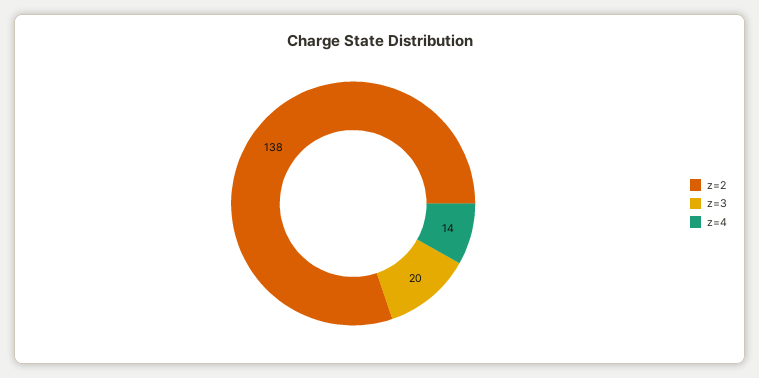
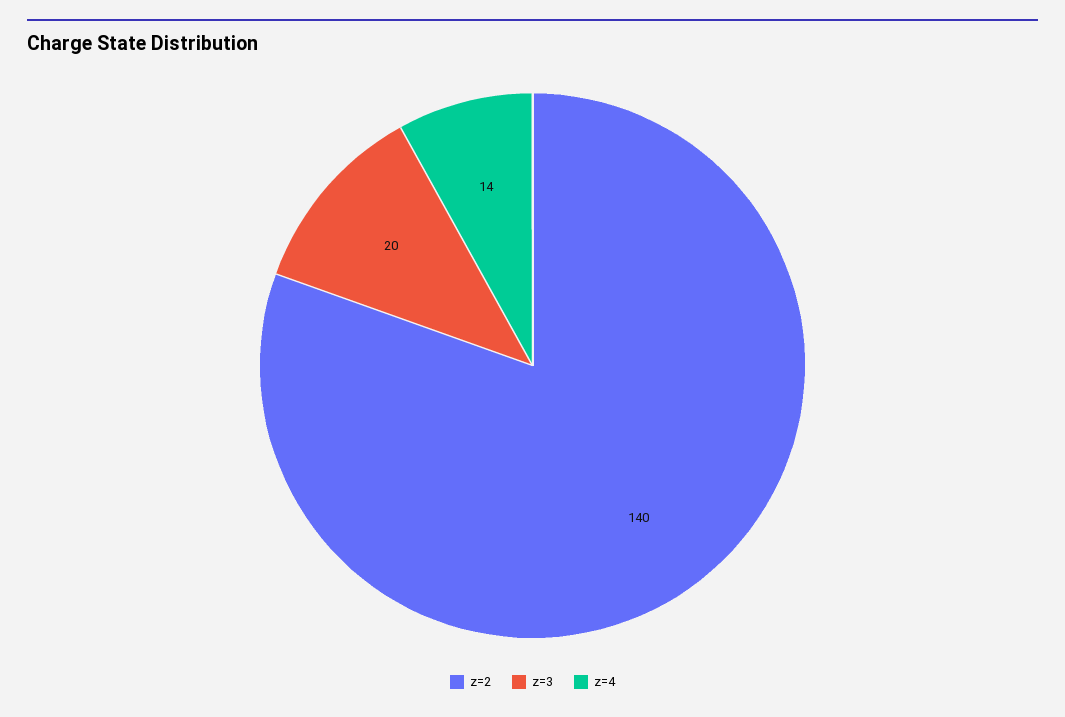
  {
-   "z=2": 138,
+   "z=2": 140,
    "z=3": 20,
    "z=4": 14
  }

